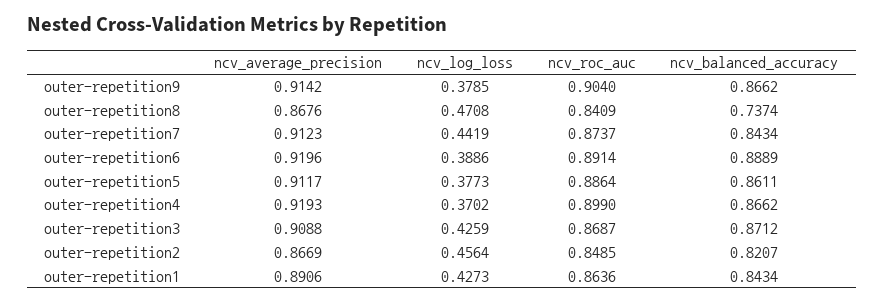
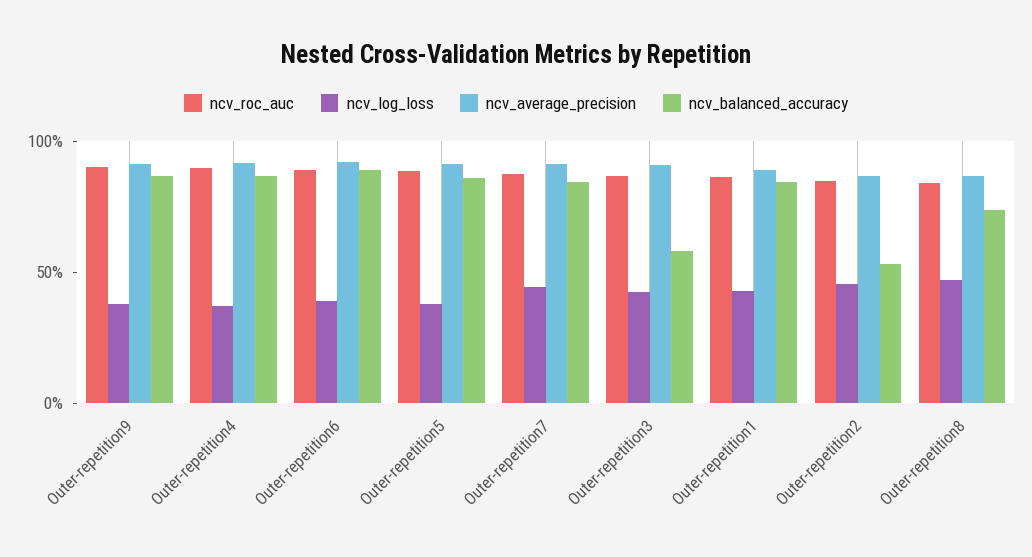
  {
    "ncv_average_precision": {
      "outer-repetition9": 0.9142,
      "outer-repetition8": 0.8676,
      "outer-repetition7": 0.9123,
      "outer-repetition6": 0.9196,
      "outer-repetition5": 0.9117,
      "outer-repetition4": 0.9193,
      "outer-repetition3": 0.9088,
      "outer-repetition2": 0.8669,
      "outer-repetition1": 0.8906
    },
    "ncv_log_loss": {
      "outer-repetition9": 0.3785,
      "outer-repetition8": 0.4708,
      "outer-repetition7": 0.4419,
      "outer-repetition6": 0.3886,
      "outer-repetition5": 0.3773,
      "outer-repetition4": 0.3702,
      "outer-repetition3": 0.4259,
      "outer-repetition2": 0.4564,
      "outer-repetition1": 0.4273
    },
    "ncv_roc_auc": {
      "outer-repetition9": 0.904,
      "outer-repetition8": 0.8409,
      "outer-repetition7": 0.8737,
      "outer-repetition6": 0.8914,
      "outer-repetition5": 0.8864,
      "outer-repetition4": 0.899,
      "outer-repetition3": 0.8687,
      "outer-repetition2": 0.8485,
      "outer-repetition1": 0.8636
    },
    "ncv_balanced_accuracy": {
      "outer-repetition9": 0.8662,
      "outer-repetition8": 0.7374,
      "outer-repetition7": 0.8434,
      "outer-repetition6": 0.8889,
      "outer-repetition5": 0.8611,
      "outer-repetition4": 0.8662,
-     "outer-repetition3": 0.8712,
+     "outer-repetition3": 0.6,
-     "outer-repetition2": 0.8207,
+     "outer-repetition2": 0.5,
      "outer-repetition1": 0.8434
    }
  }

